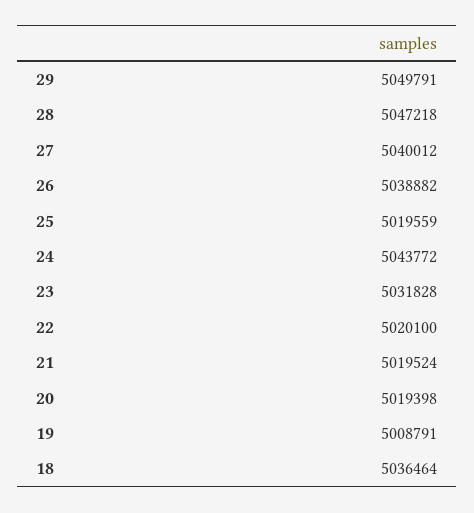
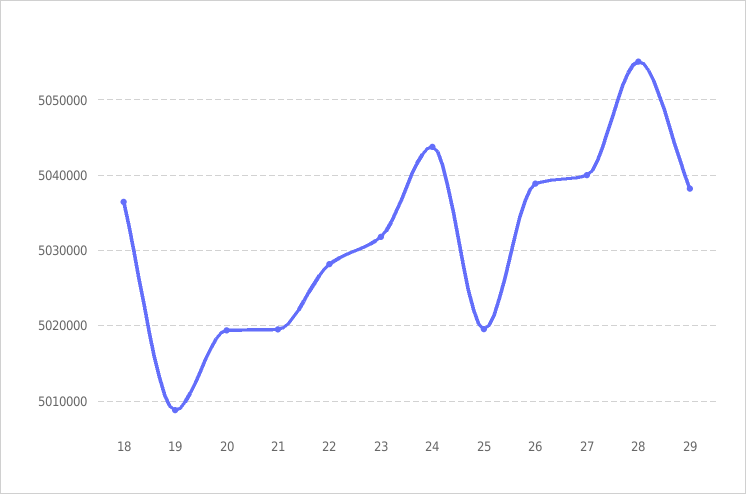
  {
-   "29": 5049791,
+   "29": 5038000,
-   "28": 5047218,
+   "28": 5055000,
    "27": 5040012,
    "26": 5038882,
    "25": 5019559,
    "24": 5043772,
    "23": 5031828,
-   "22": 5020100,
+   "22": 5028000,
    "21": 5019524,
    "20": 5019398,
    "19": 5008791,
    "18": 5036464
  }

